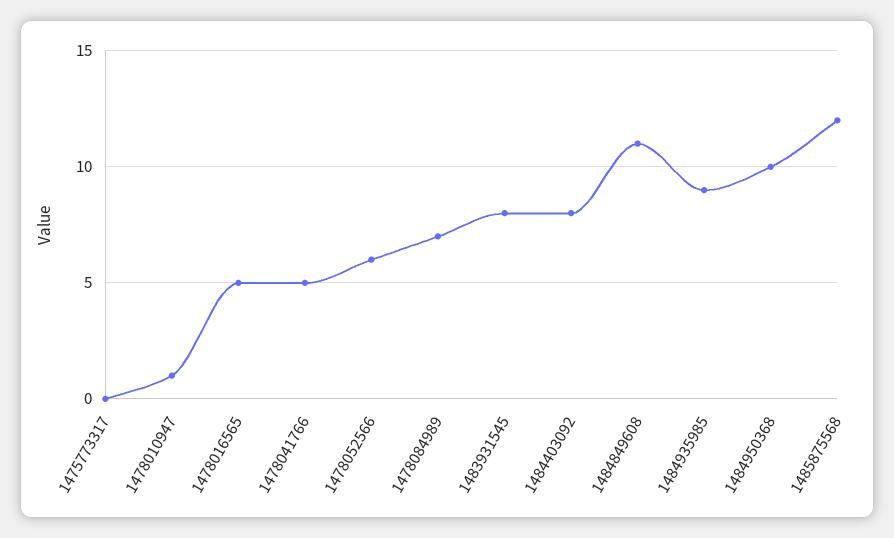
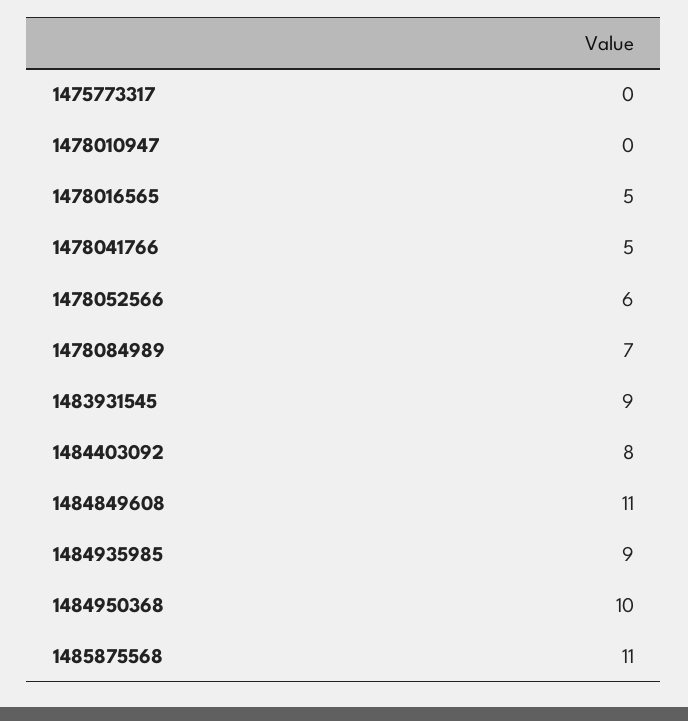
  {
    "1475773317": 0,
-   "1478010947": 1,
+   "1478010947": 0,
    "1478016565": 5,
    "1478041766": 5,
    "1478052566": 6,
    "1478084989": 7,
-   "1483931545": 8,
+   "1483931545": 9,
    "1484403092": 8,
    "1484849608": 11,
    "1484935985": 9,
    "1484950368": 10,
-   "1485875568": 12
+   "1485875568": 11
  }

